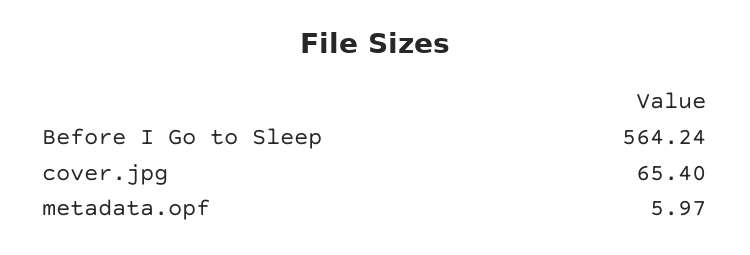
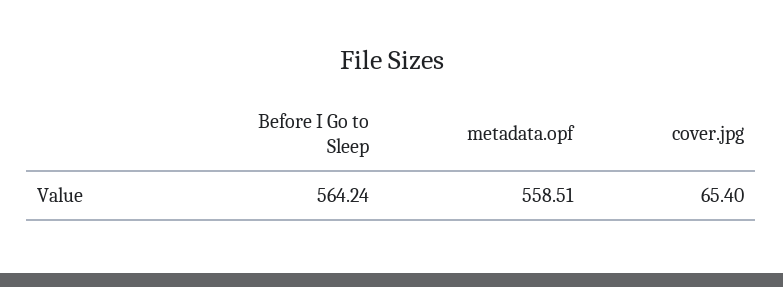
  {
    "Before I Go to Sleep": 564.24,
    "cover.jpg": 65.4,
-   "metadata.opf": 5.97
+   "metadata.opf": 558.51
  }

